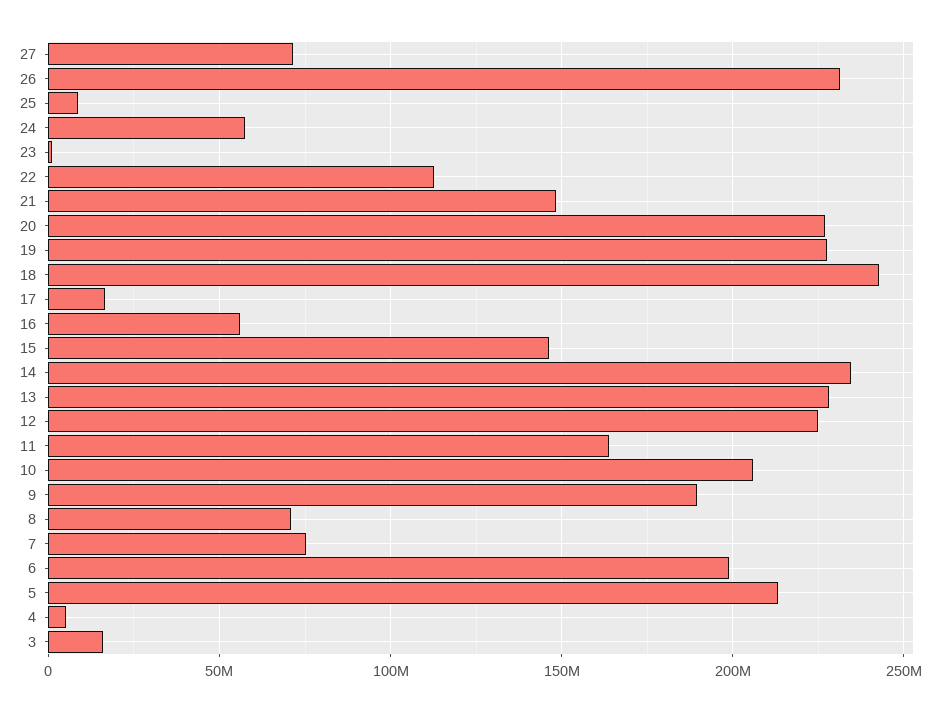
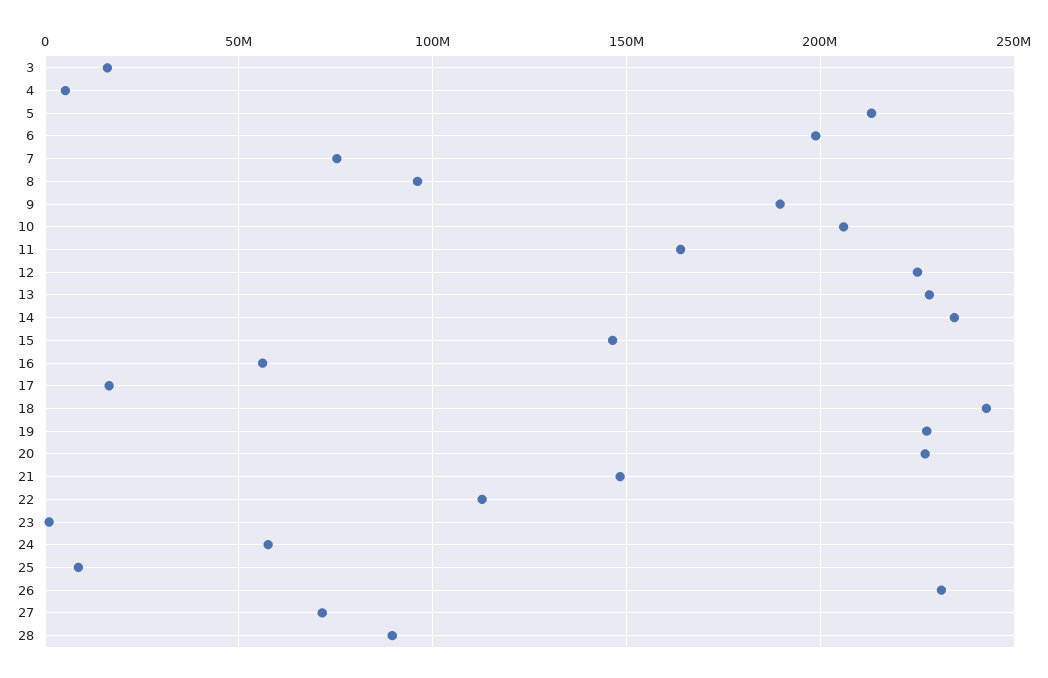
  {
    "27": 70000000,
    "26": 230000000,
    "25": 10000000,
    "24": 60000000,
    "23": 0,
    "22": 115000000,
    "21": 150000000,
    "20": 225000000,
    "19": 225000000,
    "18": 245000000,
    "17": 15000000,
    "16": 55000000,
    "15": 145000000,
    "14": 235000000,
    "13": 230000000,
    "12": 225000000,
    "11": 165000000,
    "10": 205000000,
    "9": 190000000,
-   "8": 70000000,
+   "8": 95000000,
    "7": 75000000,
    "6": 200000000,
    "5": 215000000,
    "4": 5000000,
-   "3": 15000000
+   "3": 15000000,
+   "28": 90000000
  }

